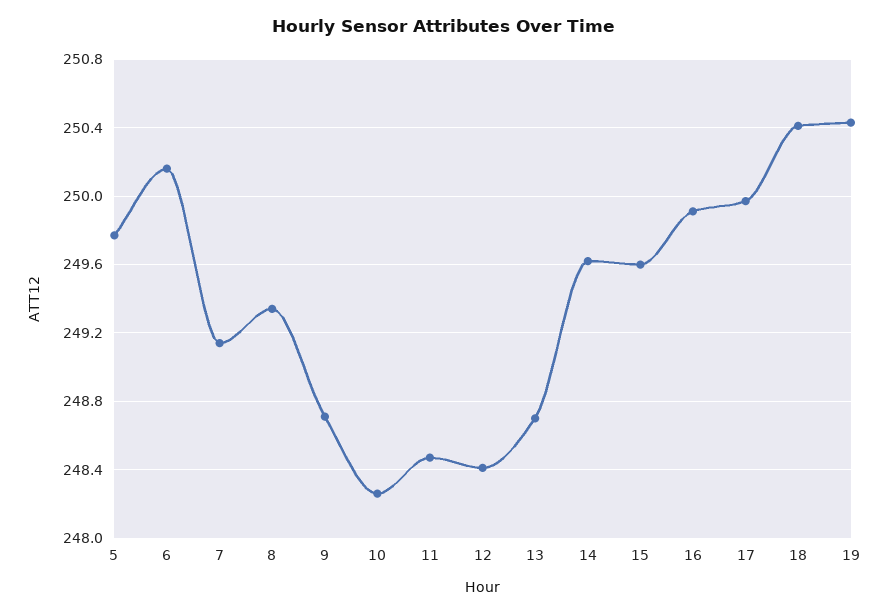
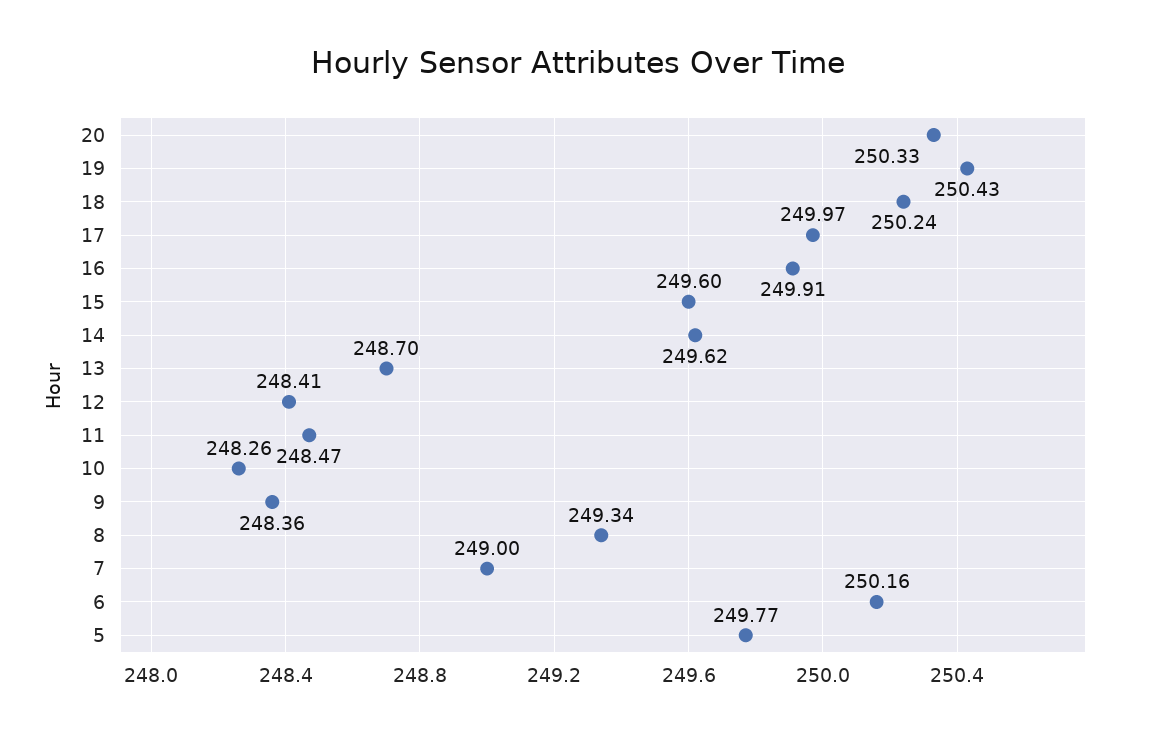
  {
    "5": 249.77,
    "6": 250.16,
-   "7": 249.15,
+   "7": 249,
    "8": 249.34,
-   "9": 248.7,
+   "9": 248.36,
    "10": 248.26,
    "11": 248.47,
    "12": 248.41,
    "13": 248.7,
    "14": 249.62,
    "15": 249.6,
    "16": 249.91,
    "17": 249.97,
-   "18": 250.4,
+   "18": 250.24,
-   "19": 250.43
+   "19": 250.43,
+   "20": 250.33
  }

